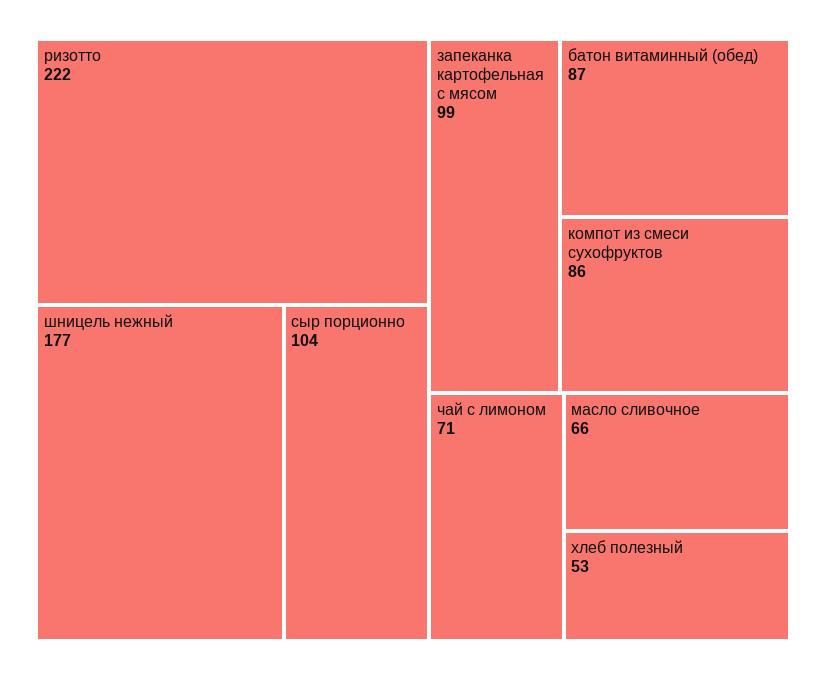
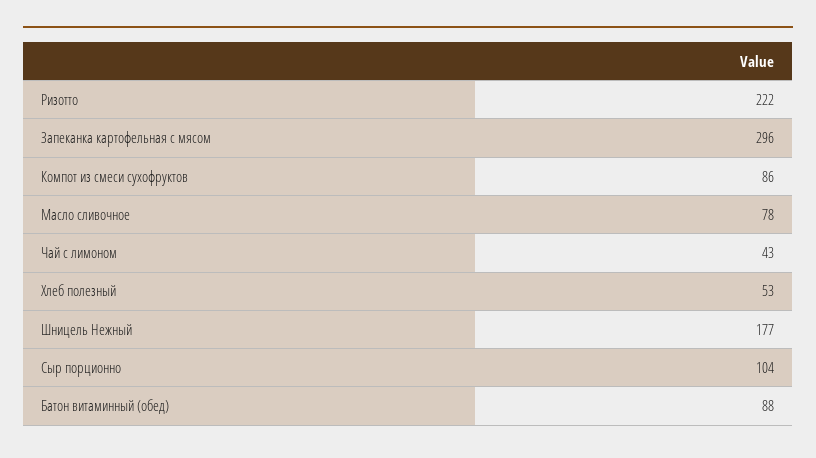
  {
    "ризотто": 222,
    "шницель нежный": 177,
    "сыр порционно": 104,
-   "запеканка картофельная с мясом": 99,
+   "запеканка картофельная с мясом": 296,
-   "батон витаминный (обед)": 87,
+   "батон витаминный (обед)": 88,
    "компот из смеси сухофруктов": 86,
-   "чай с лимоном": 71,
+   "чай с лимоном": 43,
-   "масло сливочное": 66,
+   "масло сливочное": 78,
    "хлеб полезный": 53
  }

